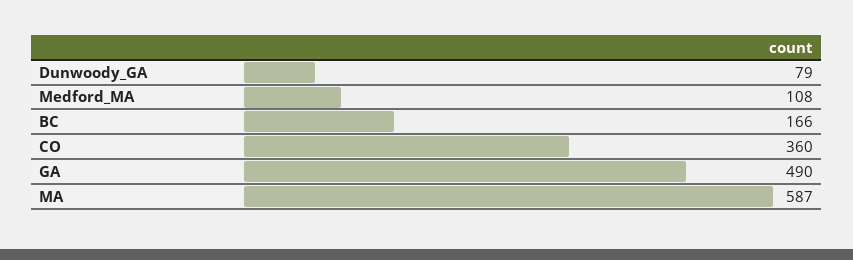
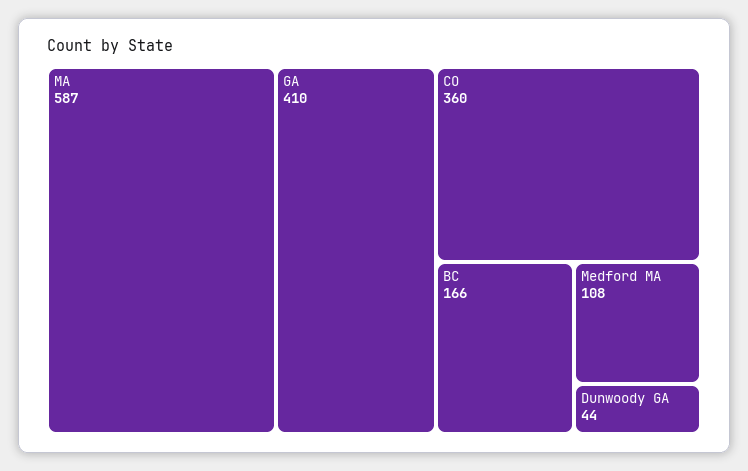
  {
-   "Dunwoody_GA": 79,
+   "Dunwoody_GA": 44,
    "Medford_MA": 108,
    "BC": 166,
    "CO": 360,
-   "GA": 490,
+   "GA": 410,
    "MA": 587
  }

